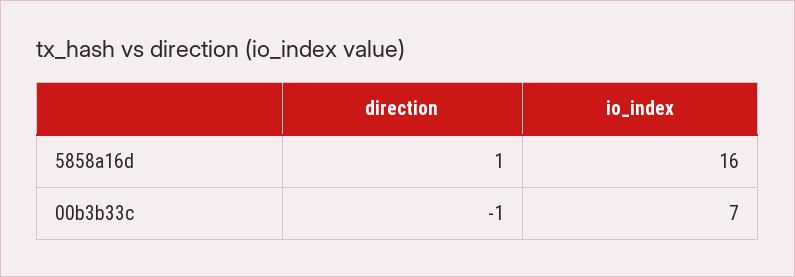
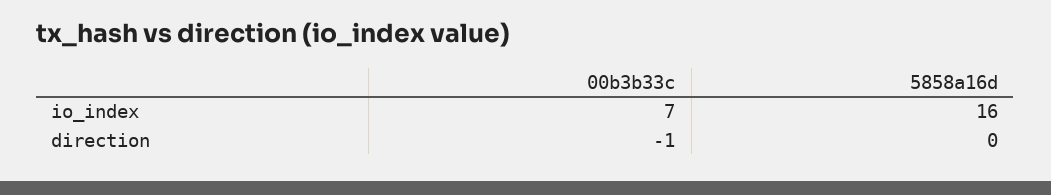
  {
    "direction": {
-     "5858a16d": 1,
+     "5858a16d": 0,
      "00b3b33c": -1
    },
    "io_index": {
      "5858a16d": 16,
      "00b3b33c": 7
    }
  }

